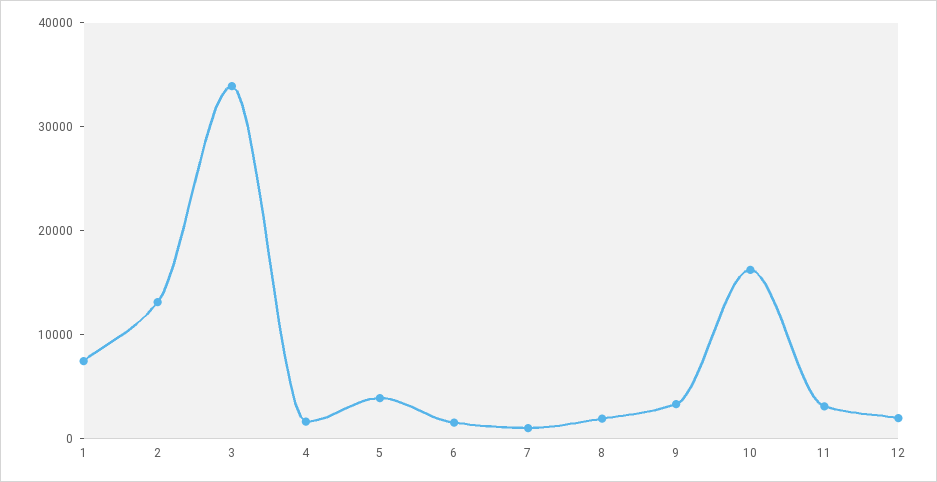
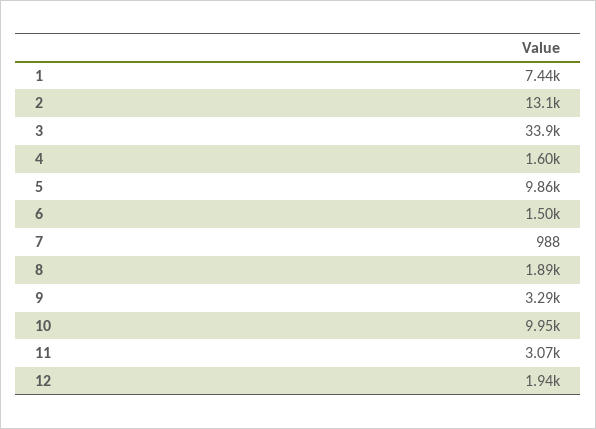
  {
    "1": 7440,
    "2": 13100,
    "3": 33900,
    "4": 1600,
-   "5": 4000,
+   "5": 9860,
    "6": 1500,
    "7": 988,
    "8": 1890,
    "9": 3290,
-   "10": 16000,
+   "10": 9950,
    "11": 3070,
    "12": 1940
  }

